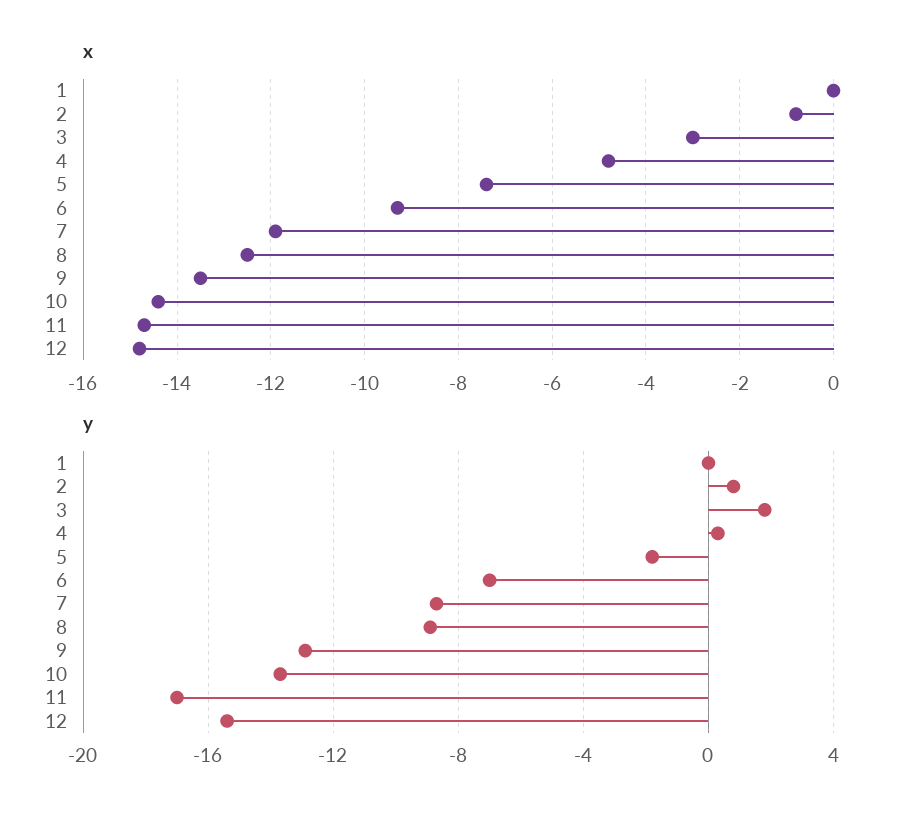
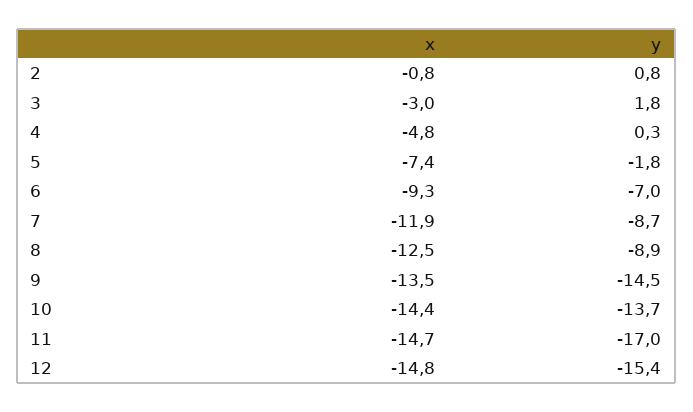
  {
    "x": {
-     "1": 0,
      "2": -0.8,
      "3": -3,
      "4": -4.8,
      "5": -7.4,
      "6": -9.3,
      "7": -11.9,
      "8": -12.5,
      "9": -13.5,
      "10": -14.4,
      "11": -14.7,
      "12": -14.8
    },
    "y": {
-     "1": 0,
      "2": 0.8,
      "3": 1.8,
      "4": 0.3,
      "5": -1.8,
      "6": -7,
      "7": -8.7,
      "8": -8.9,
-     "9": -13,
+     "9": -14.5,
      "10": -13.7,
      "11": -17,
      "12": -15.4
    }
  }

